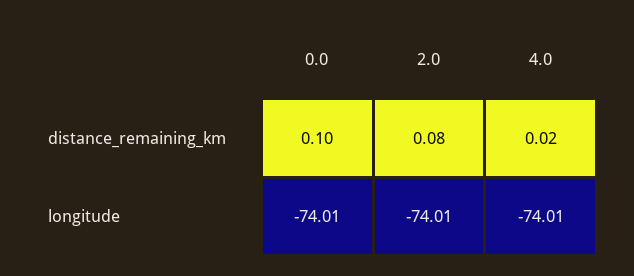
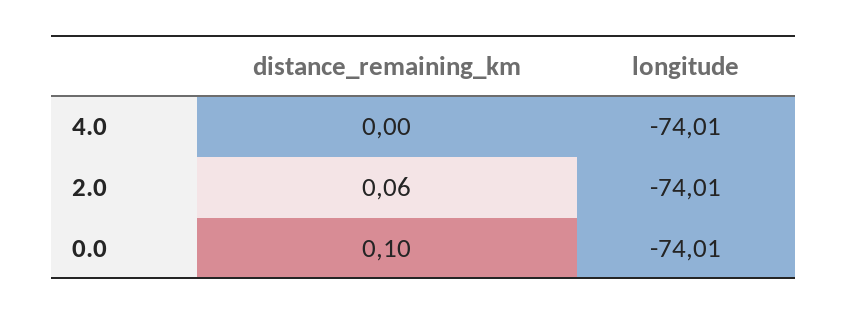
  {
    "0.0": {
      "distance_remaining_km": 0.1,
      "longitude": -74.01
    },
    "2.0": {
-     "distance_remaining_km": 0.08,
+     "distance_remaining_km": 0.06,
      "longitude": -74.01
    },
    "4.0": {
-     "distance_remaining_km": 0.02,
+     "distance_remaining_km": 0,
      "longitude": -74.01
    }
  }

